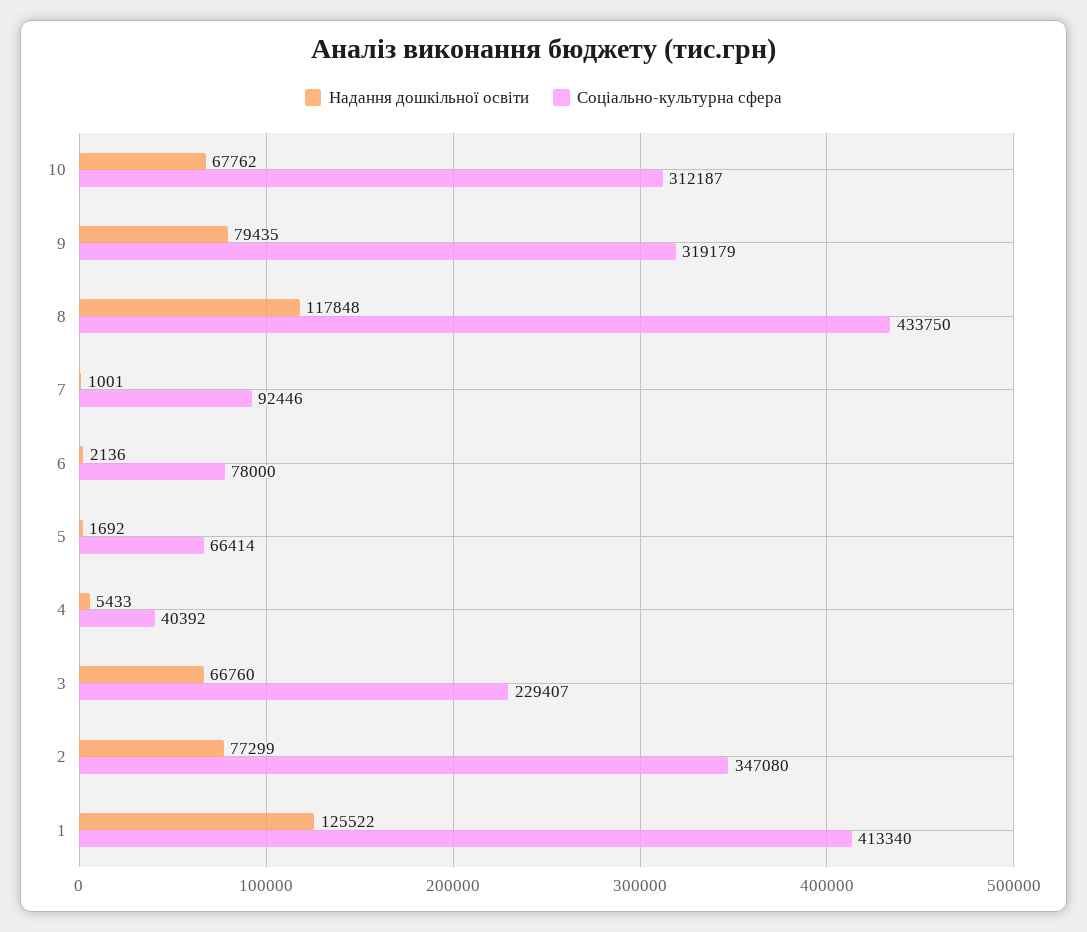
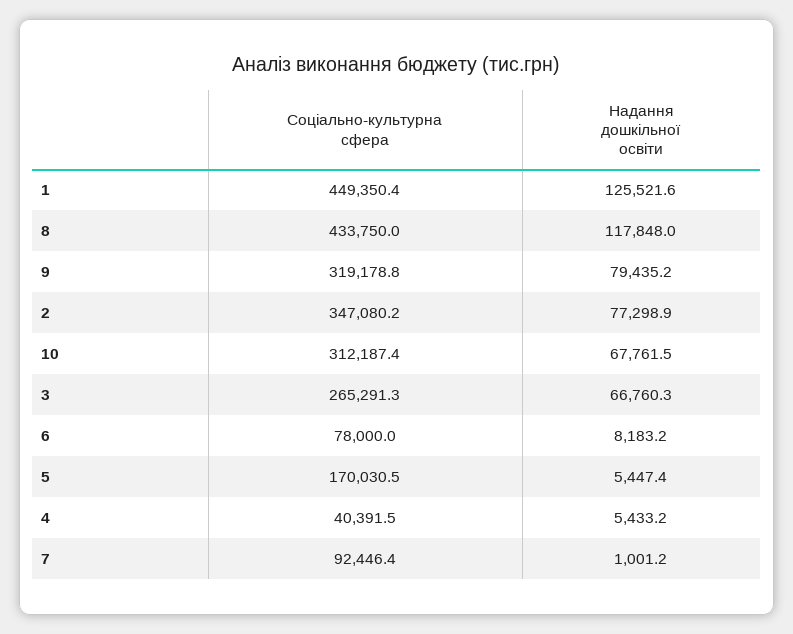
  {
    "Надання дошкільної освіти": {
      "10": 67761.5,
      "9": 79435.2,
      "8": 117848,
      "7": 1001.2,
-     "6": 2136,
+     "6": 8183.2,
-     "5": 1692,
+     "5": 5447.4,
      "4": 5433.2,
      "3": 66760.3,
      "2": 77298.9,
      "1": 125521.6
    },
    "Соціально-культурна сфера": {
      "10": 312187.4,
      "9": 319178.8,
      "8": 433750,
      "7": 92446.4,
      "6": 78000,
-     "5": 66414,
+     "5": 170030.5,
      "4": 40391.5,
-     "3": 229407,
+     "3": 265291.3,
      "2": 347080.2,
-     "1": 413340
+     "1": 449350.4
    }
  }

